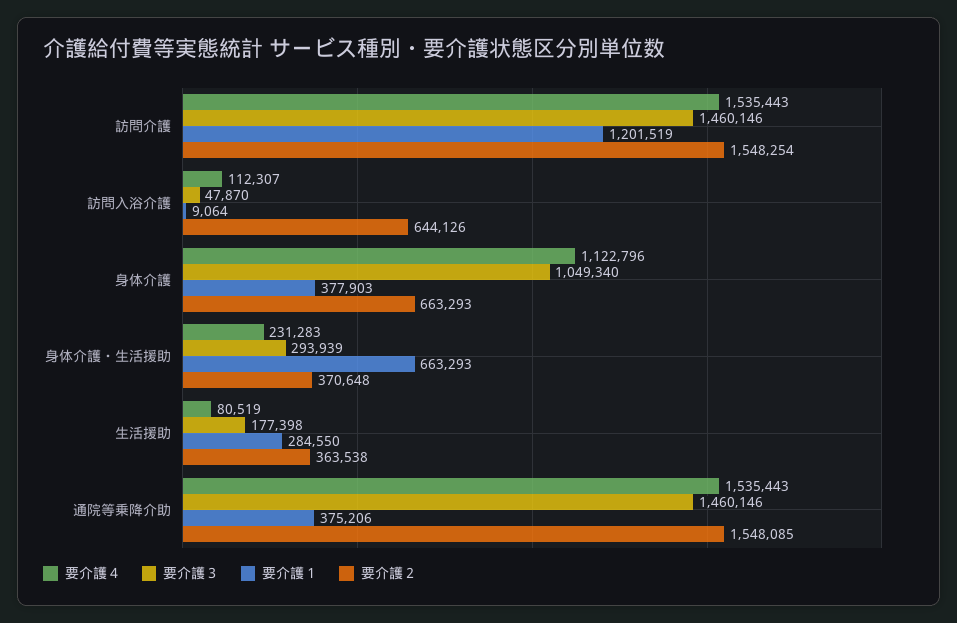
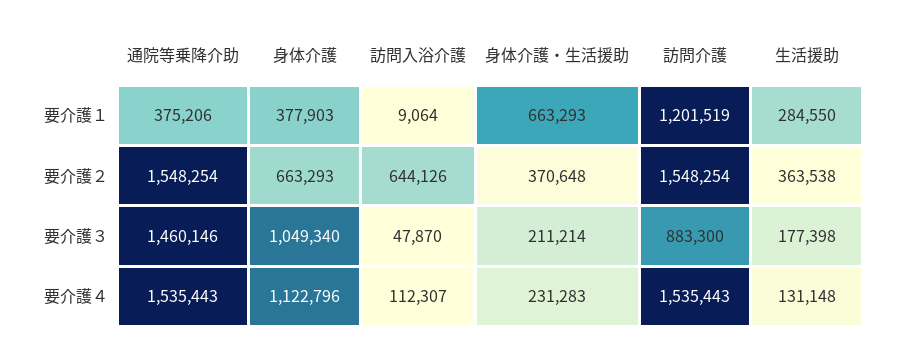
  {
    "要介護４": {
      "訪問介護": 1535443,
      "訪問入浴介護": 112307,
      "身体介護": 1122796,
      "身体介護・生活援助": 231283,
-     "生活援助": 80519,
+     "生活援助": 131148,
      "通院等乗降介助": 1535443
    },
    "要介護３": {
-     "訪問介護": 1460146,
+     "訪問介護": 883300,
      "訪問入浴介護": 47870,
      "身体介護": 1049340,
-     "身体介護・生活援助": 293939,
+     "身体介護・生活援助": 211214,
      "生活援助": 177398,
      "通院等乗降介助": 1460146
    },
    "要介護１": {
      "訪問介護": 1201519,
      "訪問入浴介護": 9064,
      "身体介護": 377903,
      "身体介護・生活援助": 663293,
      "生活援助": 284550,
      "通院等乗降介助": 375206
    },
    "要介護２": {
      "訪問介護": 1548254,
      "訪問入浴介護": 644126,
      "身体介護": 663293,
      "身体介護・生活援助": 370648,
      "生活援助": 363538,
-     "通院等乗降介助": 1548085
+     "通院等乗降介助": 1548254
    }
  }

